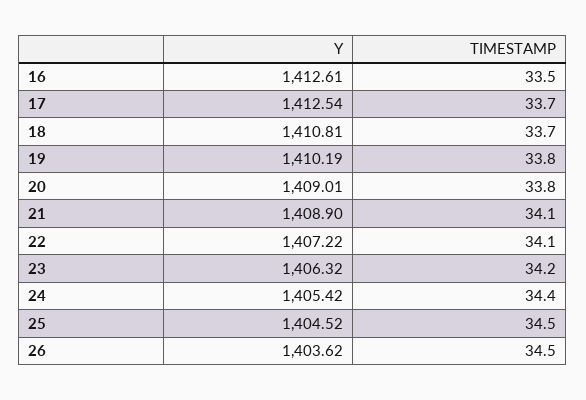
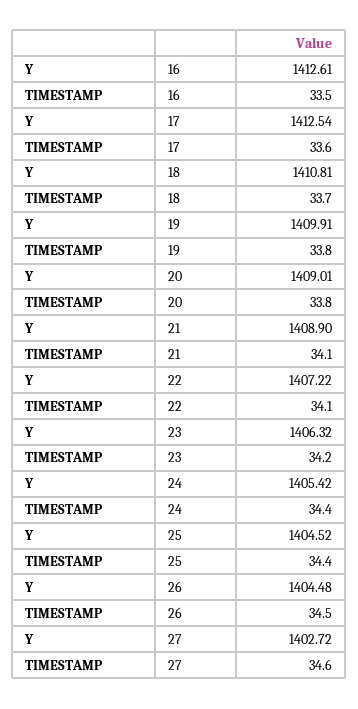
  {
    "Y": {
      "16": 1412.61,
      "17": 1412.54,
      "18": 1410.81,
-     "19": 1410.19,
+     "19": 1409.91,
      "20": 1409.01,
      "21": 1408.9,
      "22": 1407.22,
      "23": 1406.32,
      "24": 1405.42,
      "25": 1404.52,
-     "26": 1403.62
+     "26": 1404.48,
+     "27": 1402.72
    },
    "TIMESTAMP": {
      "16": 33.5,
-     "17": 33.7,
+     "17": 33.6,
      "18": 33.7,
      "19": 33.8,
      "20": 33.8,
      "21": 34.1,
      "22": 34.1,
      "23": 34.2,
      "24": 34.4,
-     "25": 34.5,
+     "25": 34.4,
-     "26": 34.5
+     "26": 34.5,
+     "27": 34.6
    }
  }

